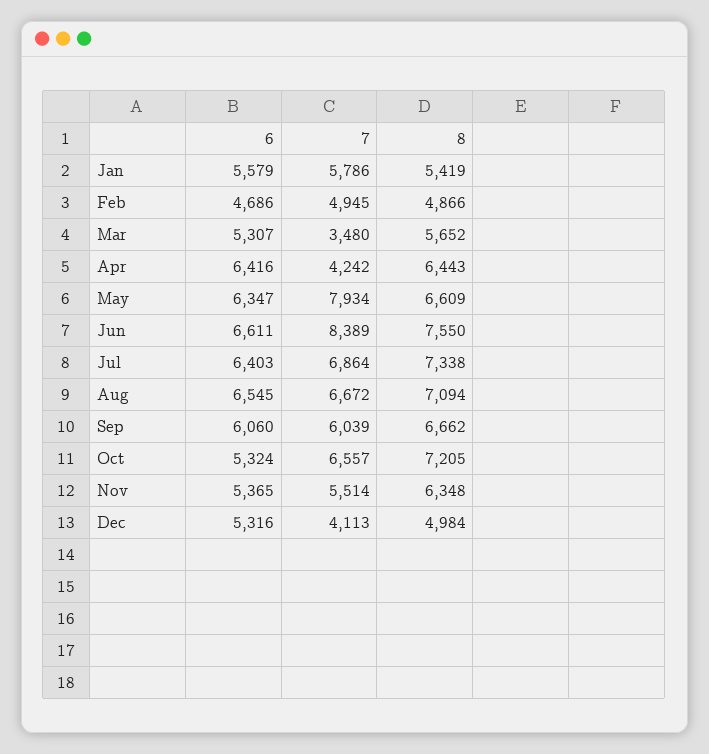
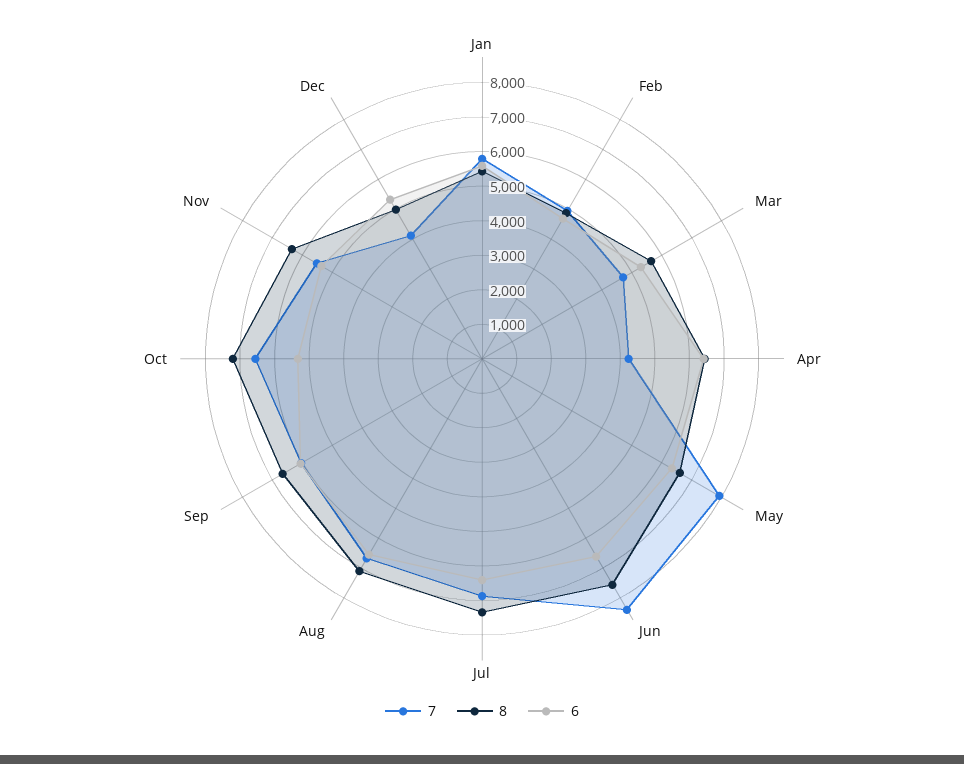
  {
    "6": {
      "Jan": 5579,
      "Feb": 4686,
      "Mar": 5307,
      "Apr": 6416,
      "May": 6347,
      "Jun": 6611,
      "Jul": 6403,
      "Aug": 6545,
      "Sep": 6060,
      "Oct": 5324,
      "Nov": 5365,
      "Dec": 5316
    },
    "7": {
      "Jan": 5786,
      "Feb": 4945,
-     "Mar": 3480,
+     "Mar": 4750,
      "Apr": 4242,
      "May": 7934,
      "Jun": 8389,
      "Jul": 6864,
      "Aug": 6672,
      "Sep": 6039,
      "Oct": 6557,
      "Nov": 5514,
      "Dec": 4113
    },
    "8": {
      "Jan": 5419,
      "Feb": 4866,
      "Mar": 5652,
      "Apr": 6443,
      "May": 6609,
      "Jun": 7550,
      "Jul": 7338,
      "Aug": 7094,
      "Sep": 6662,
      "Oct": 7205,
      "Nov": 6348,
      "Dec": 4984
    }
  }

